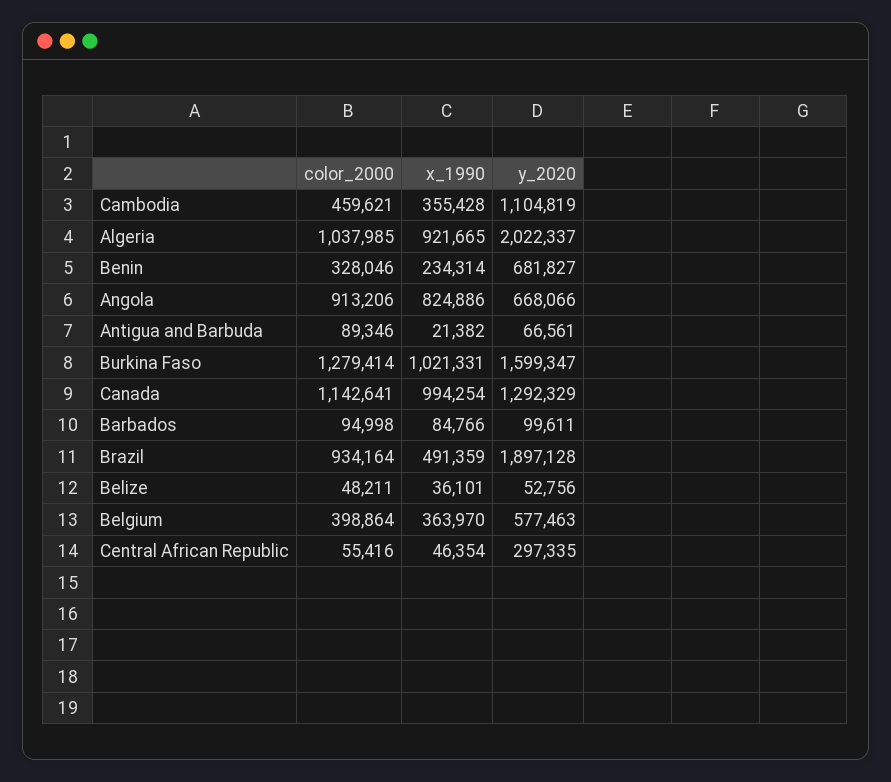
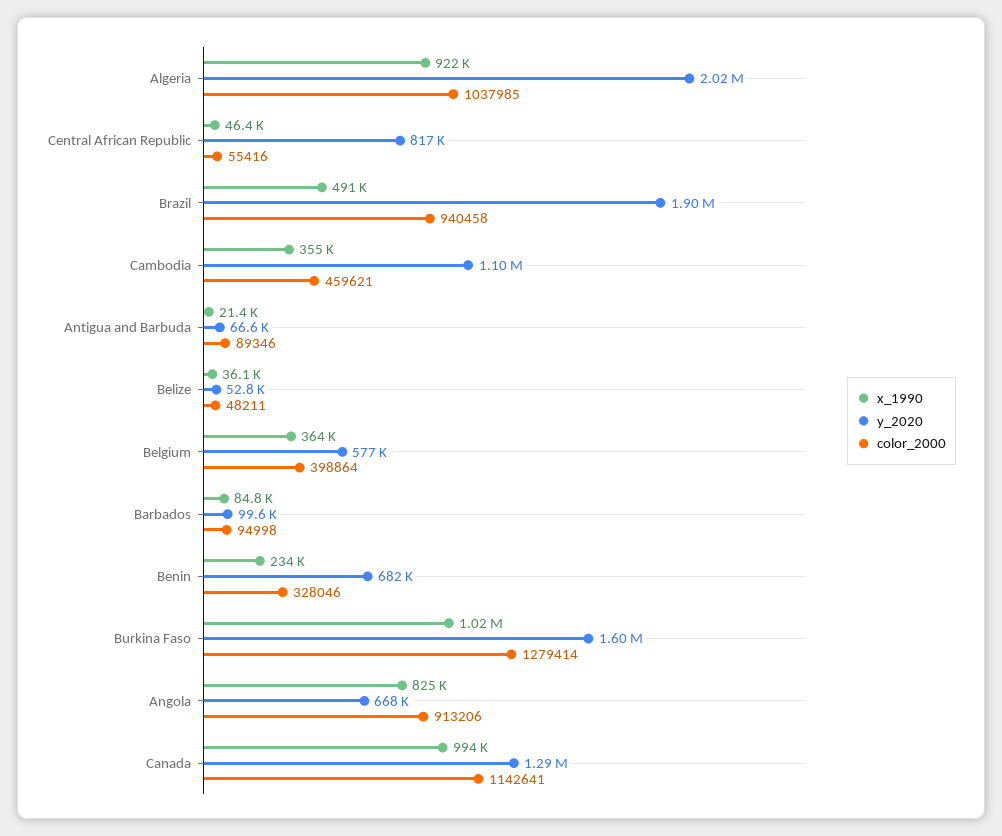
  {
    "color_2000": {
      "Cambodia": 459621,
      "Algeria": 1037985,
      "Benin": 328046,
      "Angola": 913206,
      "Antigua and Barbuda": 89346,
      "Burkina Faso": 1279414,
      "Canada": 1142641,
      "Barbados": 94998,
-     "Brazil": 934164,
+     "Brazil": 940458,
      "Belize": 48211,
      "Belgium": 398864,
      "Central African Republic": 55416
    },
    "x_1990": {
      "Cambodia": 355428,
      "Algeria": 921665,
      "Benin": 234314,
      "Angola": 824886,
      "Antigua and Barbuda": 21382,
      "Burkina Faso": 1021331,
      "Canada": 994254,
      "Barbados": 84766,
      "Brazil": 491359,
      "Belize": 36101,
      "Belgium": 363970,
      "Central African Republic": 46354
    },
    "y_2020": {
      "Cambodia": 1104819,
      "Algeria": 2022337,
      "Benin": 681827,
      "Angola": 668066,
      "Antigua and Barbuda": 66561,
      "Burkina Faso": 1599347,
      "Canada": 1292329,
      "Barbados": 99611,
      "Brazil": 1897128,
      "Belize": 52756,
      "Belgium": 577463,
-     "Central African Republic": 297335
+     "Central African Republic": 817000
    }
  }

